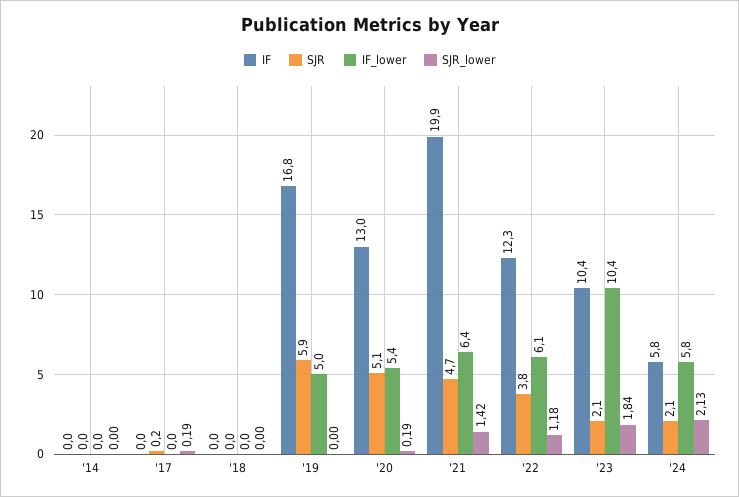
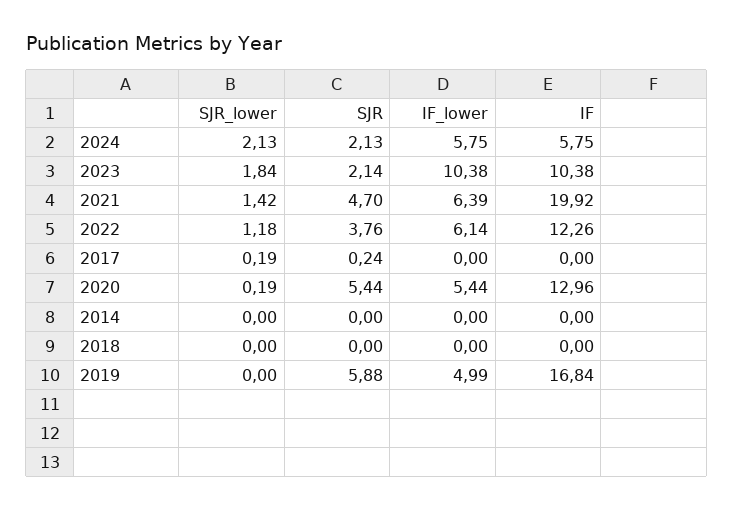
  {
    "IF": {
      "'14": 0,
      "'17": 0,
      "'18": 0,
      "'19": 16.84,
      "'20": 12.96,
      "'21": 19.92,
      "'22": 12.26,
      "'23": 10.38,
      "'24": 5.75
    },
    "SJR": {
      "'14": 0,
      "'17": 0.24,
      "'18": 0,
      "'19": 5.88,
-     "'20": 5.1,
+     "'20": 5.44,
      "'21": 4.7,
      "'22": 3.76,
      "'23": 2.14,
      "'24": 2.13
    },
    "IF_lower": {
      "'14": 0,
      "'17": 0,
      "'18": 0,
      "'19": 4.99,
      "'20": 5.44,
      "'21": 6.39,
      "'22": 6.14,
      "'23": 10.38,
      "'24": 5.75
    },
    "SJR_lower": {
      "'14": 0,
      "'17": 0.19,
      "'18": 0,
      "'19": 0,
      "'20": 0.19,
      "'21": 1.42,
      "'22": 1.18,
      "'23": 1.84,
      "'24": 2.13
    }
  }

